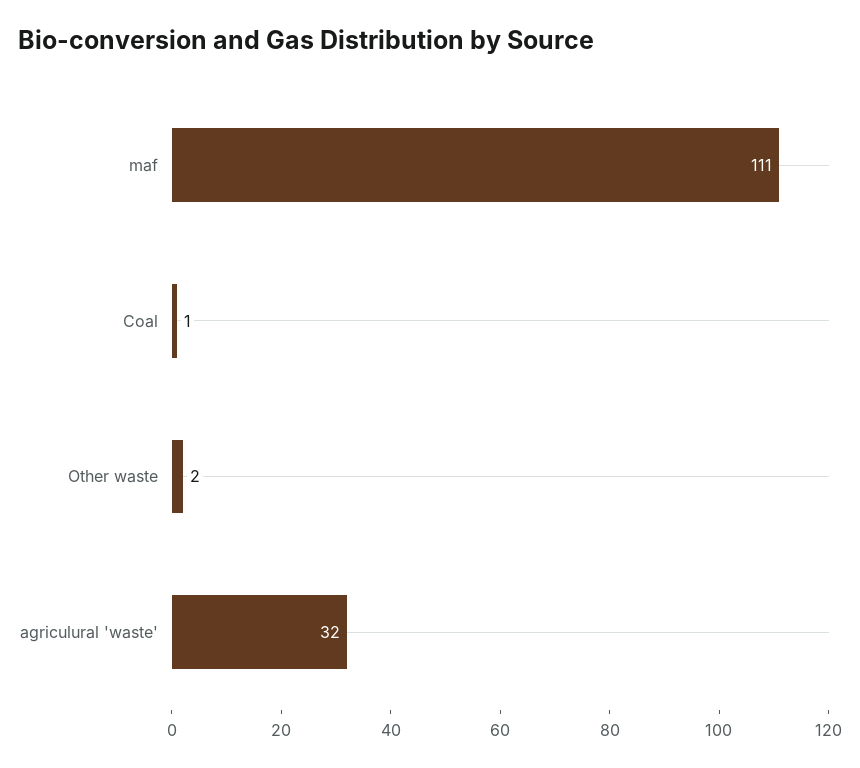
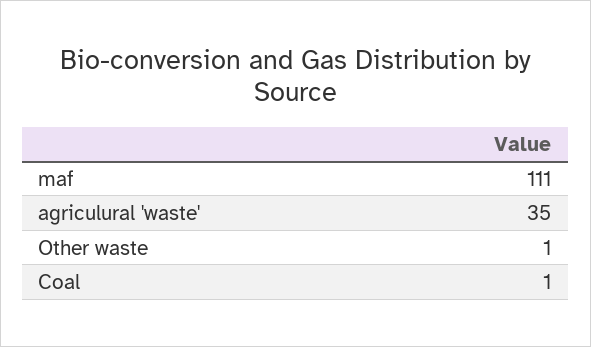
  {
    "maf": 111,
    "Coal": 1,
-   "Other waste": 2,
+   "Other waste": 1,
-   "agriculural 'waste'": 32
+   "agriculural 'waste'": 35
  }

